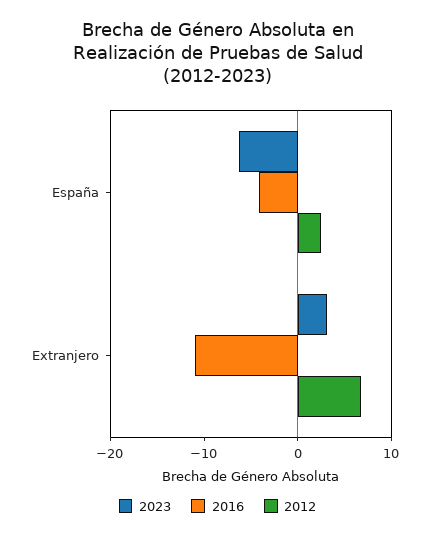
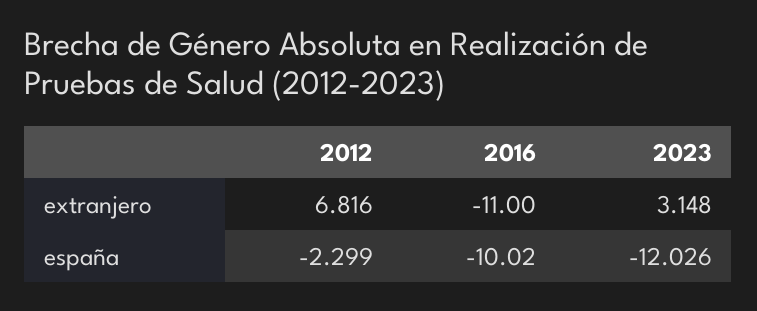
  {
    "2023": {
-     "España": -6,
+     "España": -12.026,
      "Extranjero": 3.148
    },
    "2016": {
-     "España": -4,
+     "España": -10.02,
      "Extranjero": -11
    },
    "2012": {
-     "España": 2,
+     "España": -2.299,
      "Extranjero": 6.816
    }
  }

